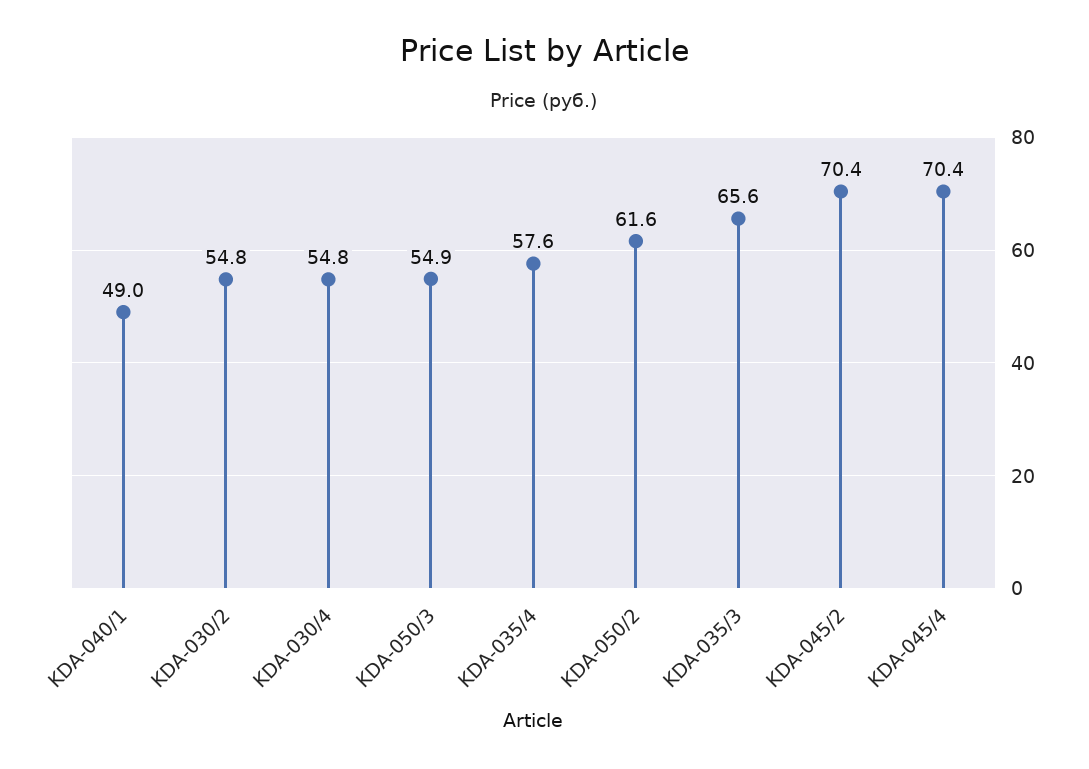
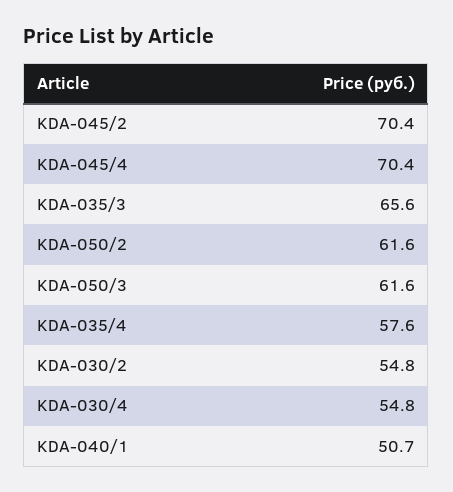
  {
-   "KDA-040/1": 49,
+   "KDA-040/1": 50.7,
    "KDA-030/2": 54.8,
    "KDA-030/4": 54.8,
-   "KDA-050/3": 54.9,
+   "KDA-050/3": 61.6,
    "KDA-035/4": 57.6,
    "KDA-050/2": 61.6,
    "KDA-035/3": 65.6,
    "KDA-045/2": 70.4,
    "KDA-045/4": 70.4
  }

